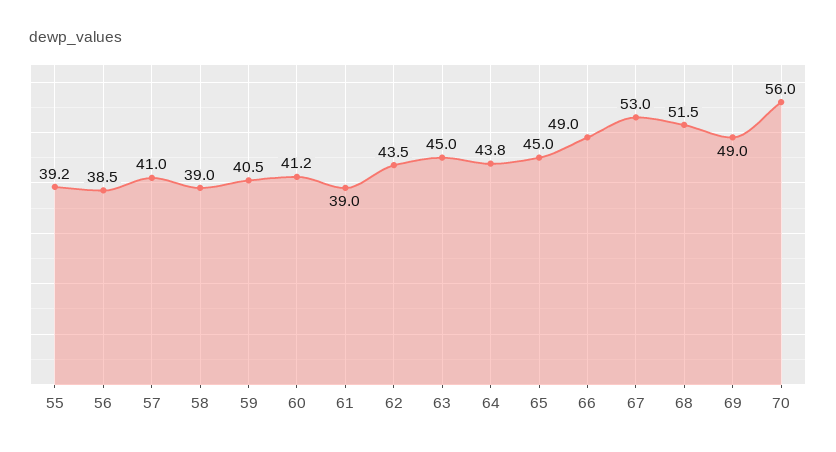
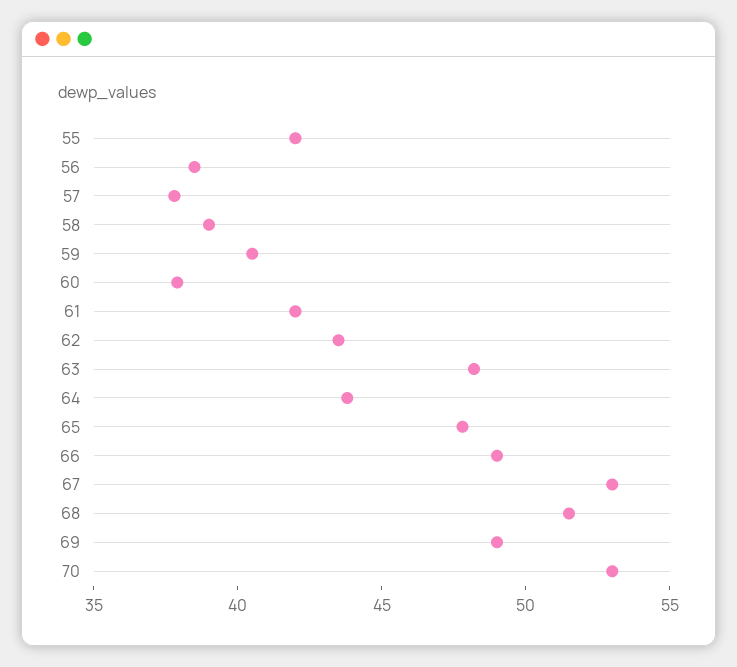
  {
-   "55": 39.2,
+   "55": 42,
    "56": 38.5,
-   "57": 41,
+   "57": 38,
    "58": 39,
    "59": 40.5,
-   "60": 41.2,
+   "60": 38,
-   "61": 39,
+   "61": 42,
    "62": 43.5,
-   "63": 45,
+   "63": 48,
    "64": 43.8,
-   "65": 45,
+   "65": 48,
    "66": 49,
    "67": 53,
    "68": 51.5,
    "69": 49,
-   "70": 56
+   "70": 53
  }

